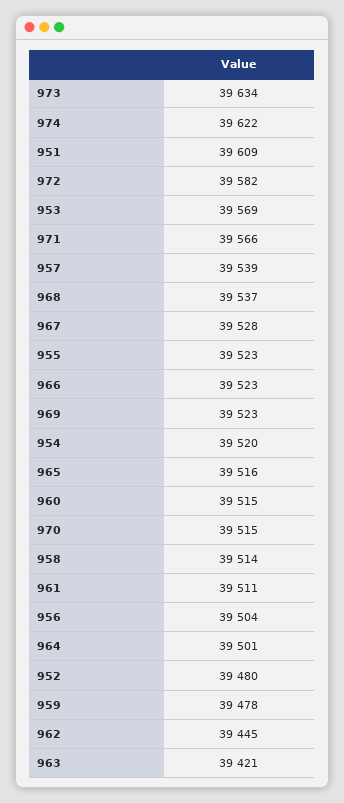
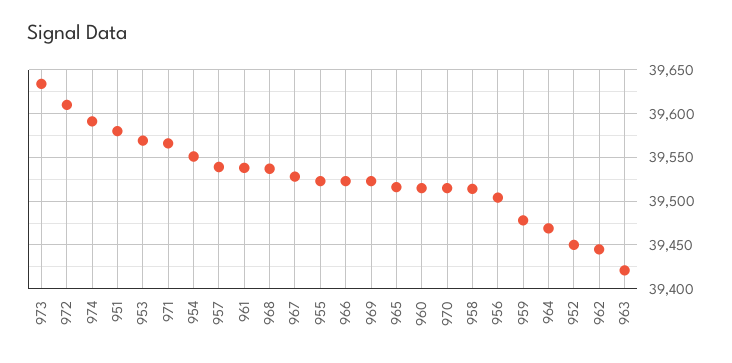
  {
    "973": 39634,
-   "974": 39622,
+   "974": 39590,
-   "951": 39609,
+   "951": 39580,
-   "972": 39582,
+   "972": 39610,
    "953": 39569,
    "971": 39566,
    "957": 39539,
    "968": 39537,
    "967": 39528,
    "955": 39523,
    "966": 39523,
    "969": 39523,
-   "954": 39520,
+   "954": 39550,
    "965": 39516,
    "960": 39515,
    "970": 39515,
    "958": 39514,
-   "961": 39511,
+   "961": 39540,
    "956": 39504,
-   "964": 39501,
+   "964": 39470,
-   "952": 39480,
+   "952": 39450,
    "959": 39478,
    "962": 39445,
    "963": 39421
  }

